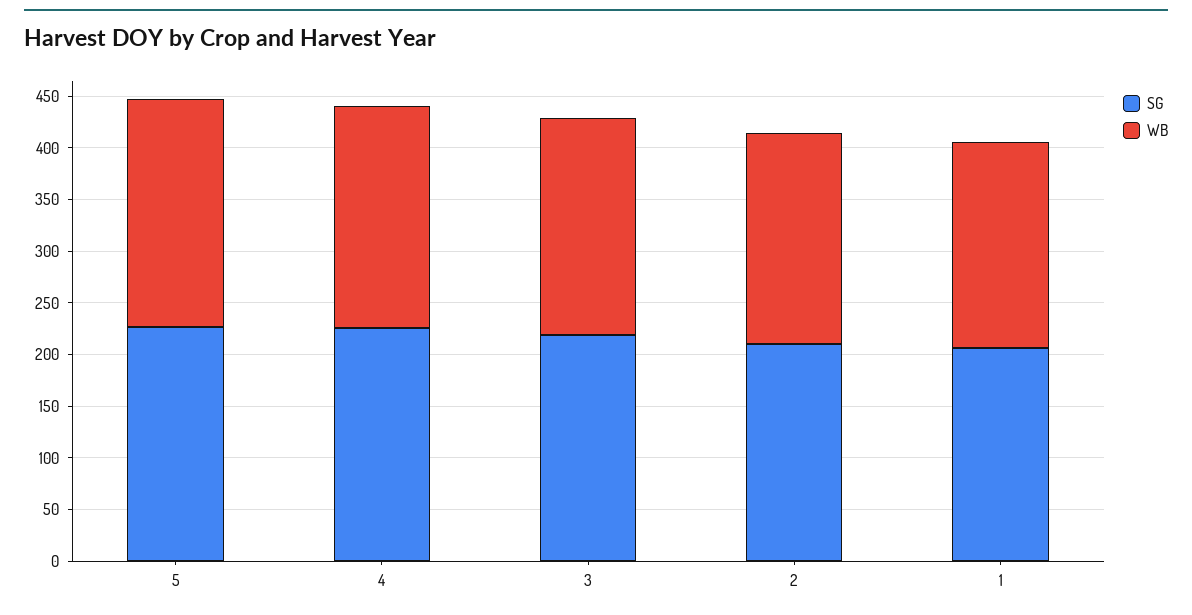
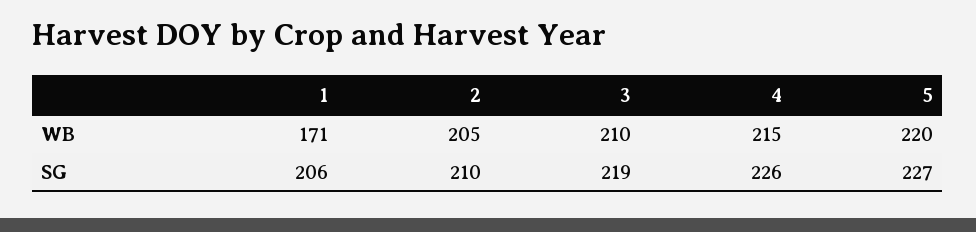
  {
    "SG": {
      "5": 227,
      "4": 226,
      "3": 219,
      "2": 210,
      "1": 206
    },
    "WB": {
      "5": 220,
      "4": 215,
      "3": 210,
      "2": 205,
-     "1": 200
+     "1": 171
    }
  }

